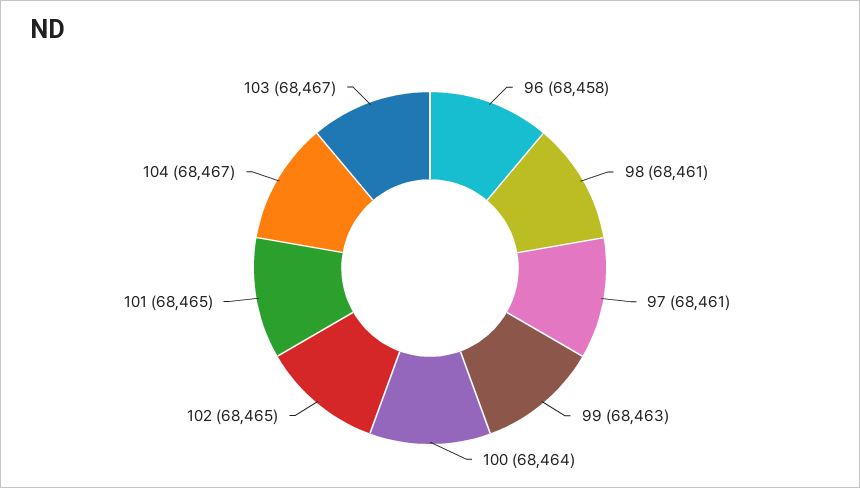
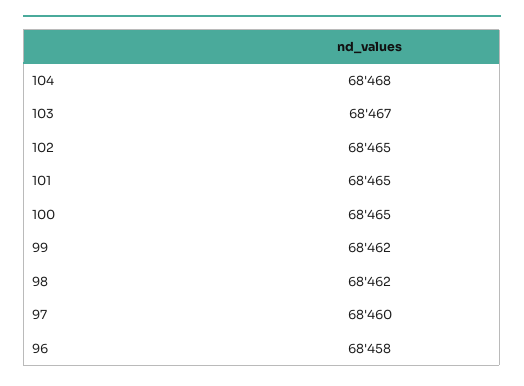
  {
    "96": 68458,
-   "98": 68461,
+   "98": 68462,
-   "97": 68461,
+   "97": 68460,
-   "99": 68463,
+   "99": 68462,
-   "100": 68464,
+   "100": 68465,
    "102": 68465,
    "101": 68465,
-   "104": 68467,
+   "104": 68468,
    "103": 68467
  }

